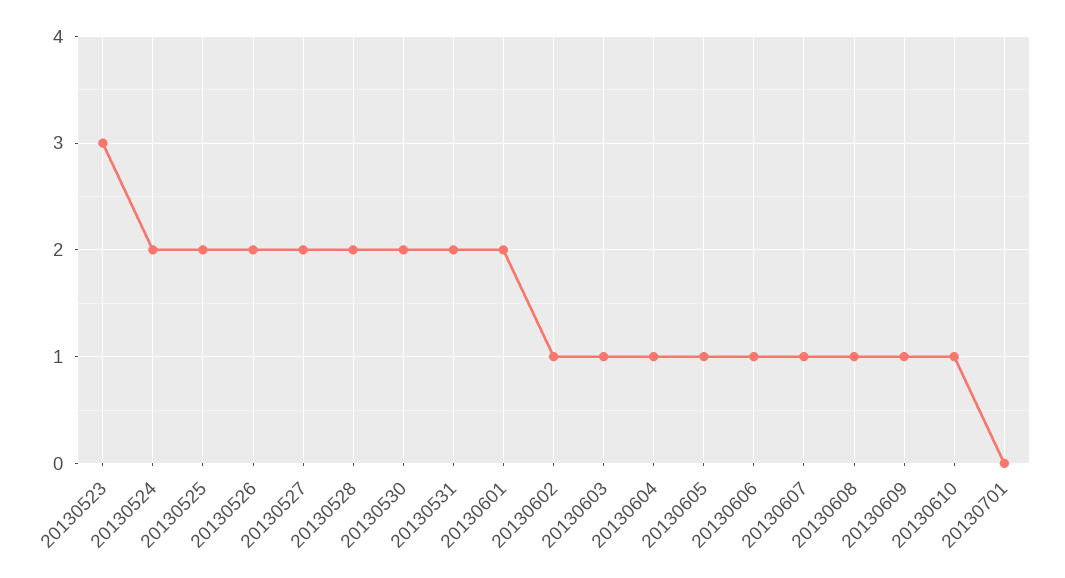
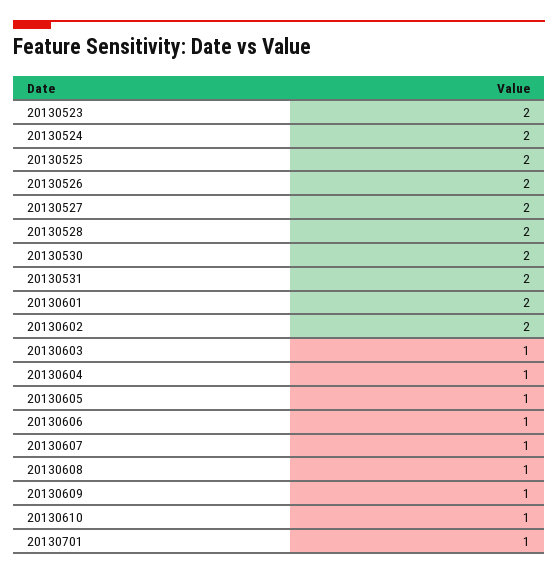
  {
-   "20130523": 3,
+   "20130523": 2,
    "20130524": 2,
    "20130525": 2,
    "20130526": 2,
    "20130527": 2,
    "20130528": 2,
    "20130530": 2,
    "20130531": 2,
    "20130601": 2,
-   "20130602": 1,
+   "20130602": 2,
    "20130603": 1,
    "20130604": 1,
    "20130605": 1,
    "20130606": 1,
    "20130607": 1,
    "20130608": 1,
    "20130609": 1,
    "20130610": 1,
-   "20130701": 0
+   "20130701": 1
  }

